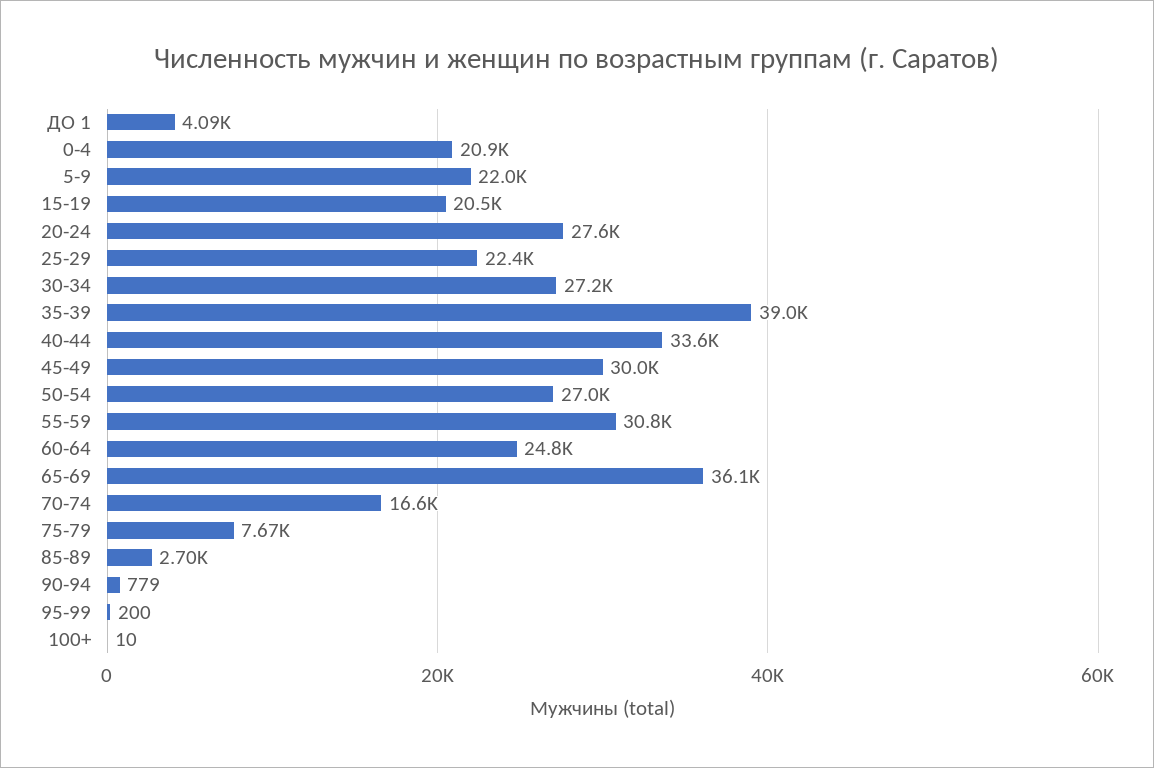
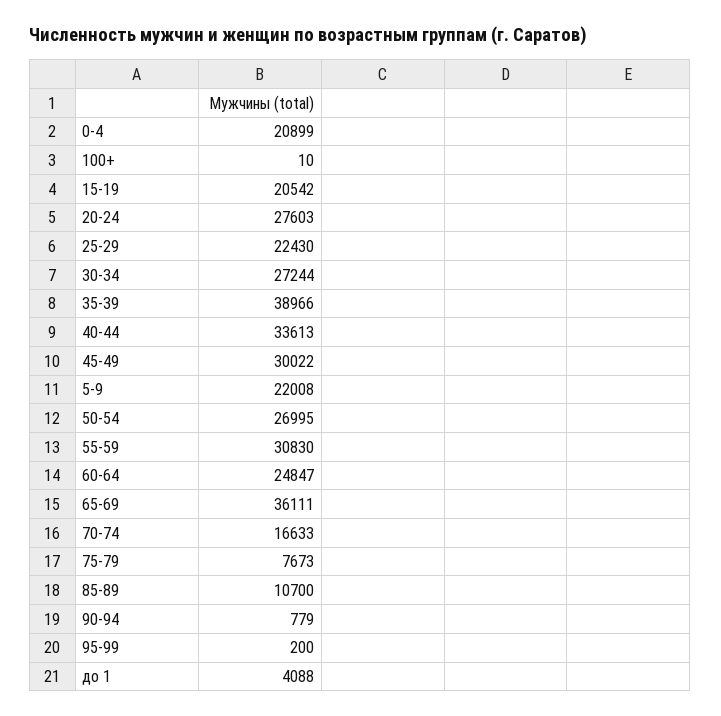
  {
    "ДО 1": 4088,
    "0-4": 20899,
    "5-9": 22008,
    "15-19": 20542,
    "20-24": 27603,
    "25-29": 22430,
    "30-34": 27244,
    "35-39": 38966,
    "40-44": 33613,
    "45-49": 30022,
    "50-54": 26995,
    "55-59": 30830,
    "60-64": 24847,
    "65-69": 36111,
    "70-74": 16633,
    "75-79": 7673,
-   "85-89": 2700,
+   "85-89": 10700,
    "90-94": 779,
    "95-99": 200,
    "100+": 10
  }

